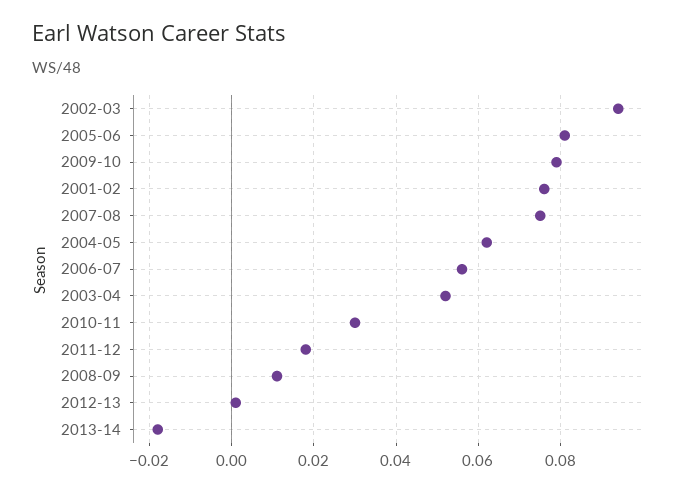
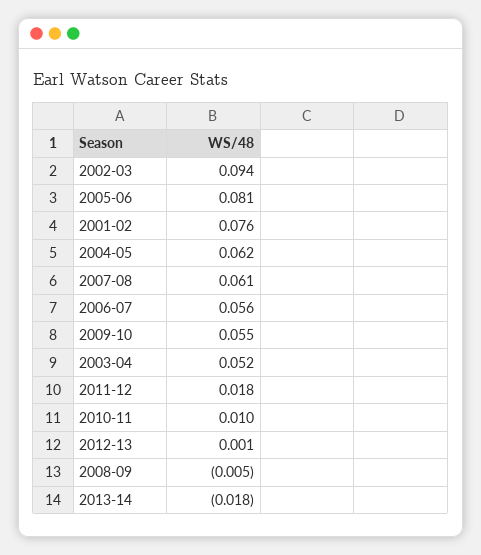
  {
    "2002-03": 0.094,
    "2005-06": 0.081,
-   "2009-10": 0.08,
+   "2009-10": 0.055,
    "2001-02": 0.076,
-   "2007-08": 0.075,
+   "2007-08": 0.061,
    "2004-05": 0.062,
    "2006-07": 0.056,
    "2003-04": 0.052,
-   "2010-11": 0.03,
+   "2010-11": 0.01,
    "2011-12": 0.018,
-   "2008-09": 0.01,
+   "2008-09": -0.005,
    "2012-13": 0.001,
    "2013-14": -0.018
  }

